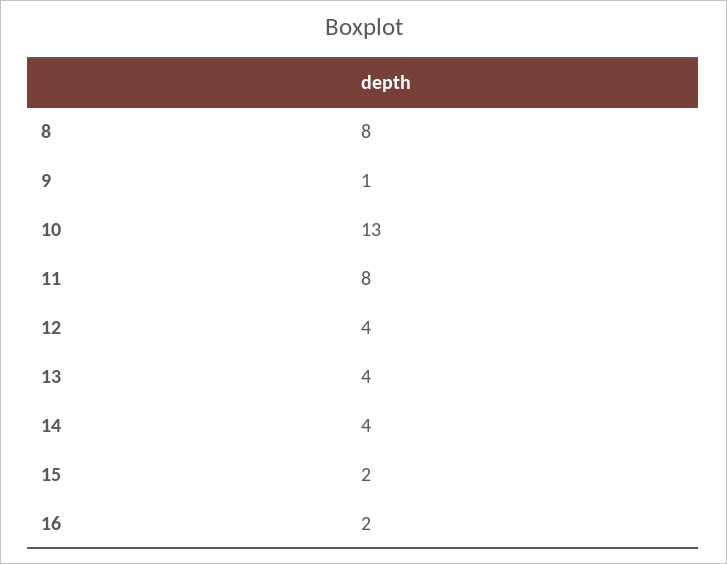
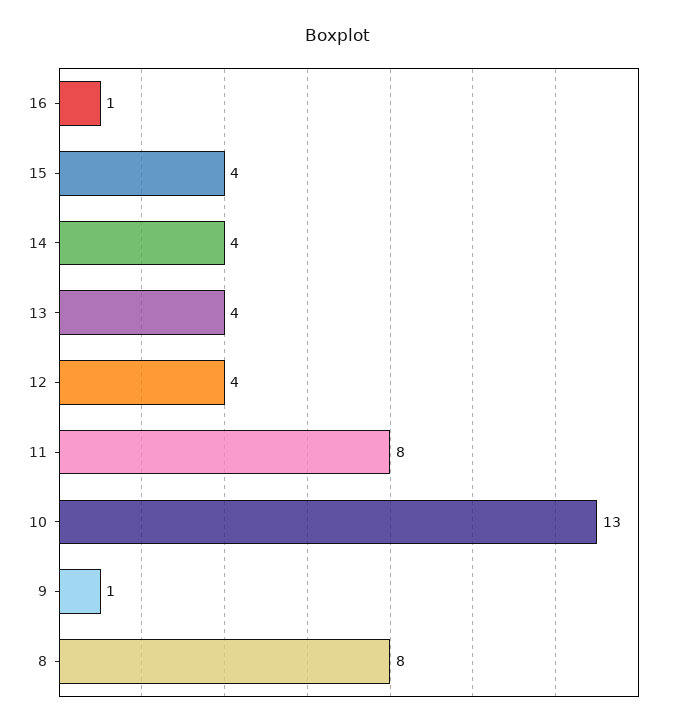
  {
    "8": 8,
    "9": 1,
    "10": 13,
    "11": 8,
    "12": 4,
    "13": 4,
    "14": 4,
-   "15": 2,
+   "15": 4,
-   "16": 2
+   "16": 1
  }

